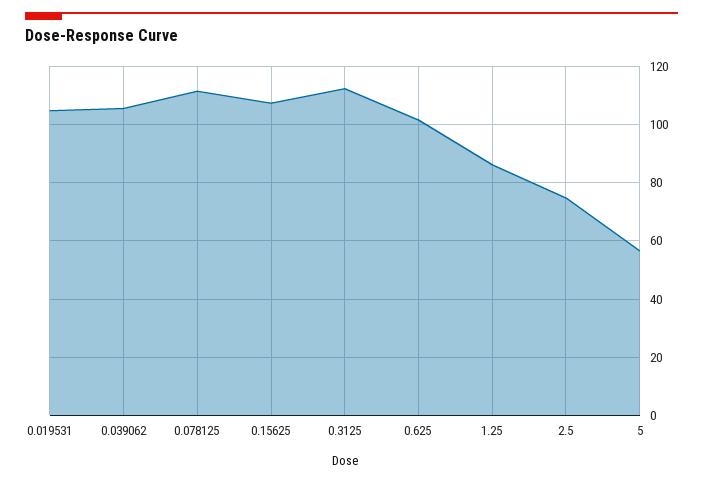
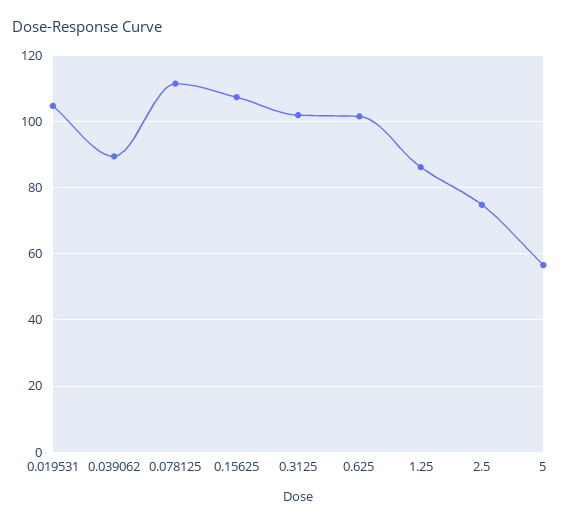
  {
    "0.019531": 104,
-   "0.039062": 105,
+   "0.039062": 90,
    "0.078125": 112,
    "0.15625": 108,
-   "0.3125": 112.5,
+   "0.3125": 102,
    "0.625": 102,
    "1.25": 86,
    "2.5": 74,
    "5": 56
  }

